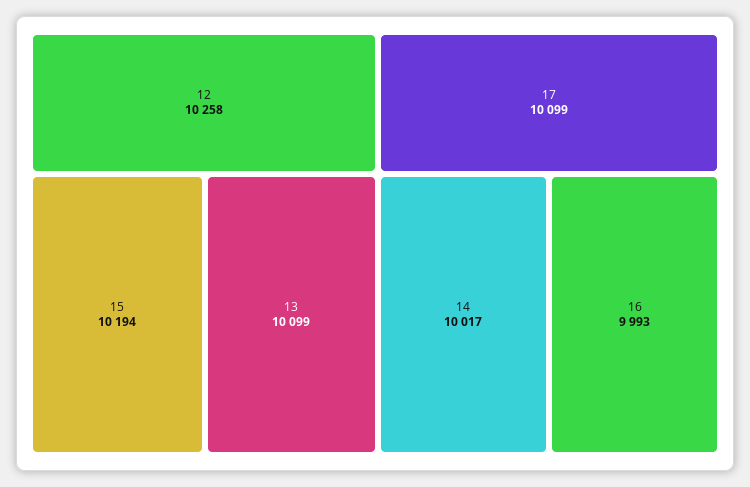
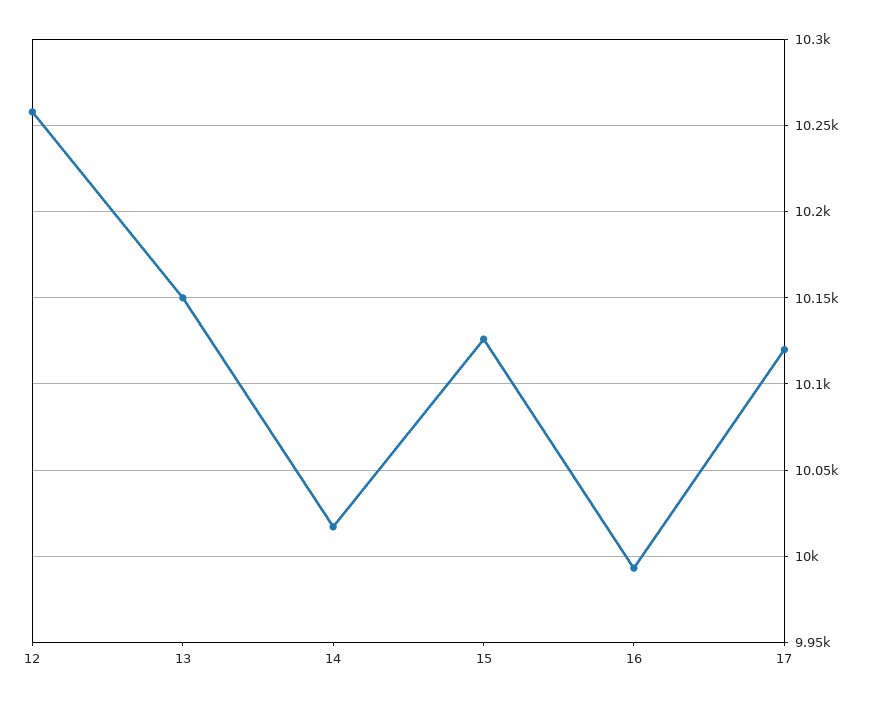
  {
    "12": 10258,
-   "15": 10194,
+   "15": 10125,
-   "13": 10099,
+   "13": 10150,
-   "17": 10099,
+   "17": 10120,
    "14": 10017,
    "16": 9993
  }

